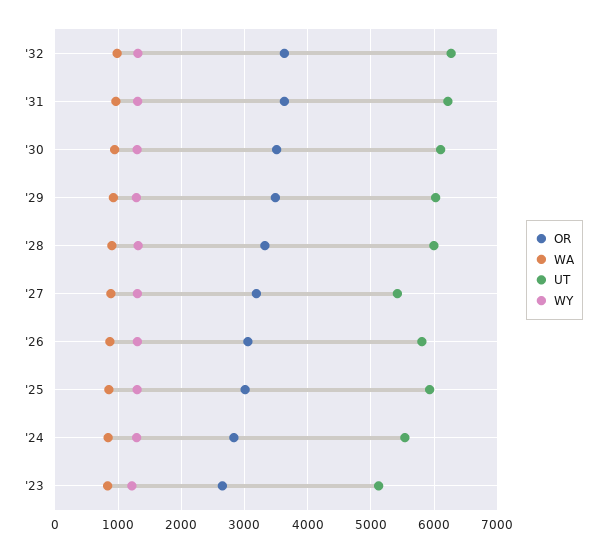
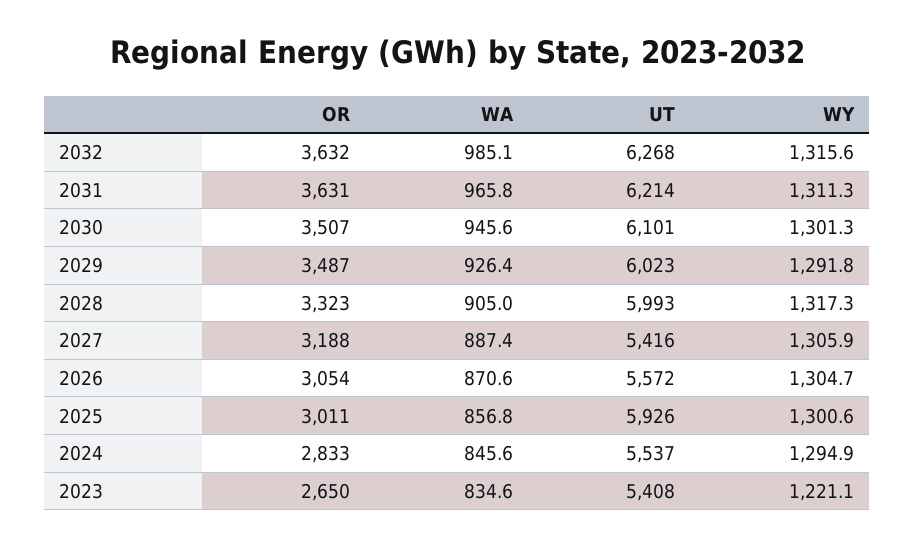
  {
    "OR": {
      "'32": 3632,
      "'31": 3631,
      "'30": 3507,
      "'29": 3487,
      "'28": 3323,
      "'27": 3188,
      "'26": 3054,
      "'25": 3011,
      "'24": 2833,
      "'23": 2650
    },
    "WA": {
      "'32": 985.1,
      "'31": 965.8,
      "'30": 945.6,
      "'29": 926.4,
      "'28": 905,
      "'27": 887.4,
      "'26": 870.6,
      "'25": 856.8,
      "'24": 845.6,
      "'23": 834.6
    },
    "UT": {
      "'32": 6268,
      "'31": 6214,
      "'30": 6101,
      "'29": 6023,
      "'28": 5993,
      "'27": 5416,
-     "'26": 5800,
+     "'26": 5572,
      "'25": 5926,
      "'24": 5537,
-     "'23": 5100
+     "'23": 5408
    },
    "WY": {
      "'32": 1315.6,
      "'31": 1311.3,
      "'30": 1301.3,
      "'29": 1291.8,
      "'28": 1317.3,
      "'27": 1305.9,
      "'26": 1304.7,
      "'25": 1300.6,
      "'24": 1294.9,
      "'23": 1221.1
    }
  }

